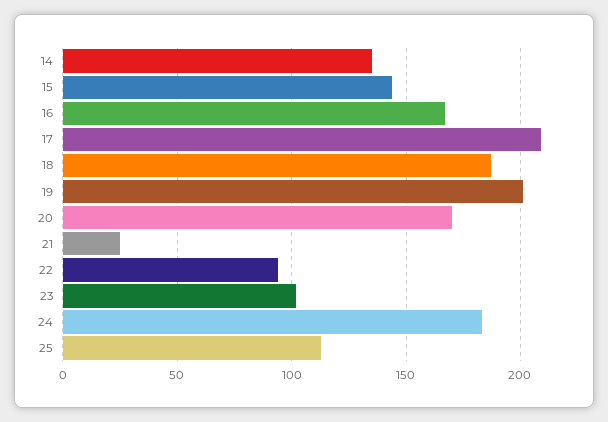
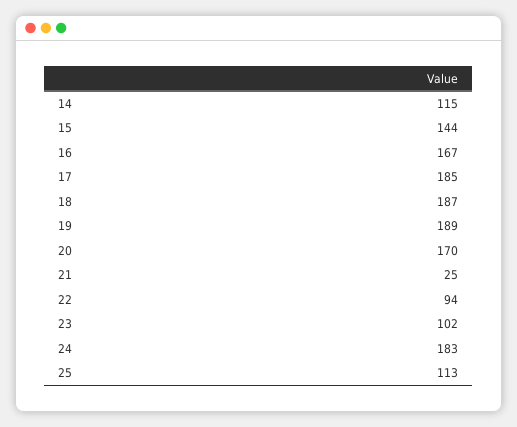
  {
-   "14": 135,
+   "14": 115,
    "15": 144,
    "16": 167,
-   "17": 210,
+   "17": 185,
    "18": 187,
-   "19": 200,
+   "19": 189,
    "20": 170,
    "21": 25,
    "22": 94,
    "23": 102,
    "24": 183,
    "25": 113
  }

